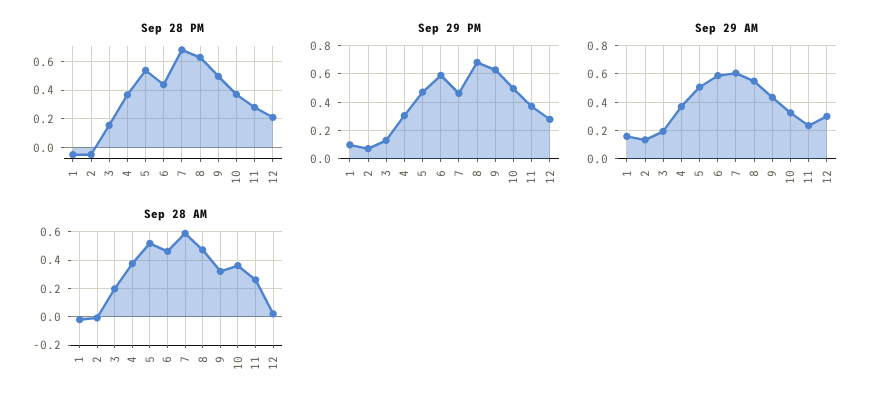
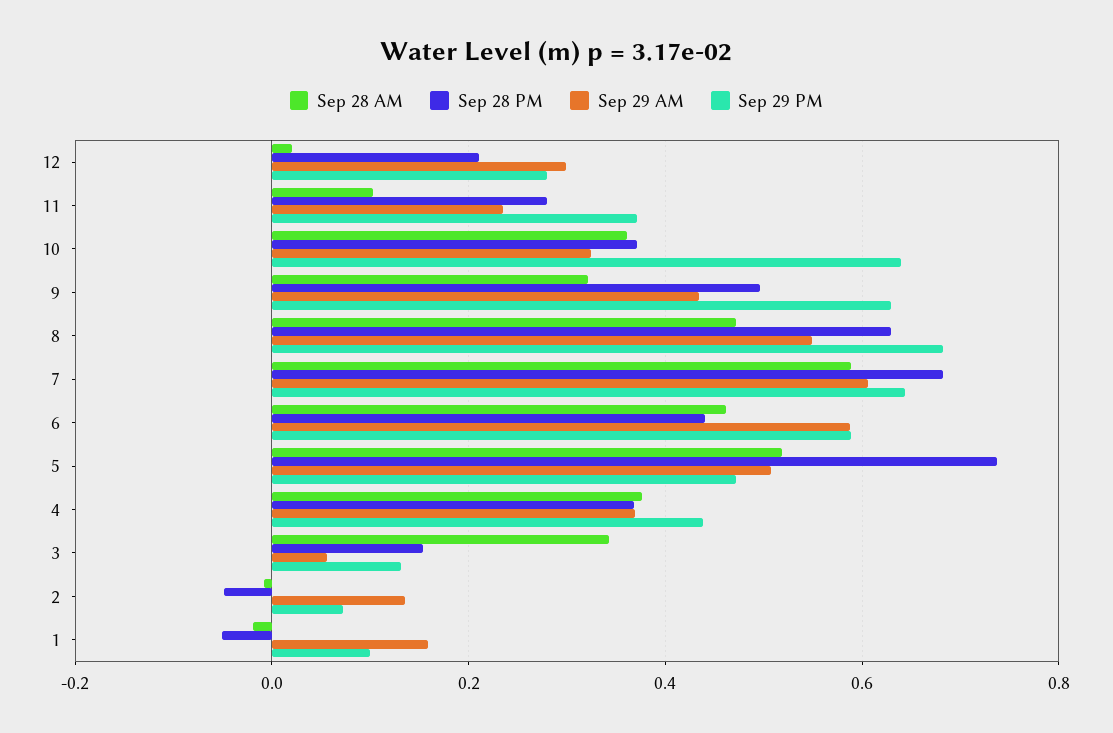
  {
    "Sep 28 PM": {
      "1": -0.06,
      "2": -0.04,
      "3": 0.16,
      "4": 0.36,
-     "5": 0.55,
+     "5": 0.74,
      "6": 0.44,
      "7": 0.68,
      "8": 0.62,
      "9": 0.5,
      "10": 0.38,
      "11": 0.28,
      "12": 0.22
    },
    "Sep 29 PM": {
      "1": 0.1,
      "2": 0.08,
      "3": 0.14,
-     "4": 0.3,
+     "4": 0.44,
      "5": 0.48,
      "6": 0.58,
-     "7": 0.45,
+     "7": 0.64,
      "8": 0.68,
      "9": 0.62,
-     "10": 0.5,
+     "10": 0.64,
      "11": 0.38,
      "12": 0.28
    },
    "Sep 29 AM": {
      "1": 0.16,
      "2": 0.14,
-     "3": 0.2,
+     "3": 0.06,
      "4": 0.36,
      "5": 0.5,
      "6": 0.58,
      "7": 0.6,
      "8": 0.54,
      "9": 0.44,
      "10": 0.32,
      "11": 0.24,
      "12": 0.3
    },
    "Sep 28 AM": {
      "1": -0.02,
      "2": 0,
-     "3": 0.2,
+     "3": 0.34,
      "4": 0.38,
      "5": 0.52,
      "6": 0.46,
      "7": 0.58,
      "8": 0.48,
      "9": 0.32,
      "10": 0.36,
-     "11": 0.25,
+     "11": 0.1,
      "12": 0.02
    }
  }

